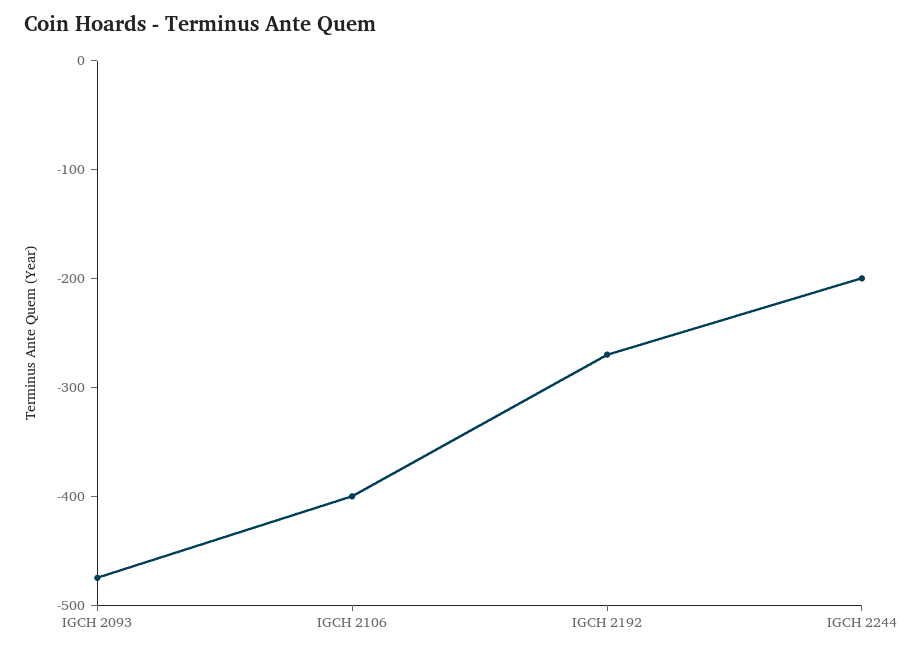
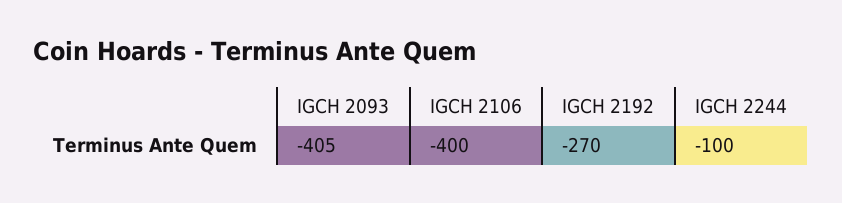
  {
-   "IGCH 2093": -480,
+   "IGCH 2093": -405,
    "IGCH 2106": -400,
    "IGCH 2192": -270,
-   "IGCH 2244": -200
+   "IGCH 2244": -100
  }

